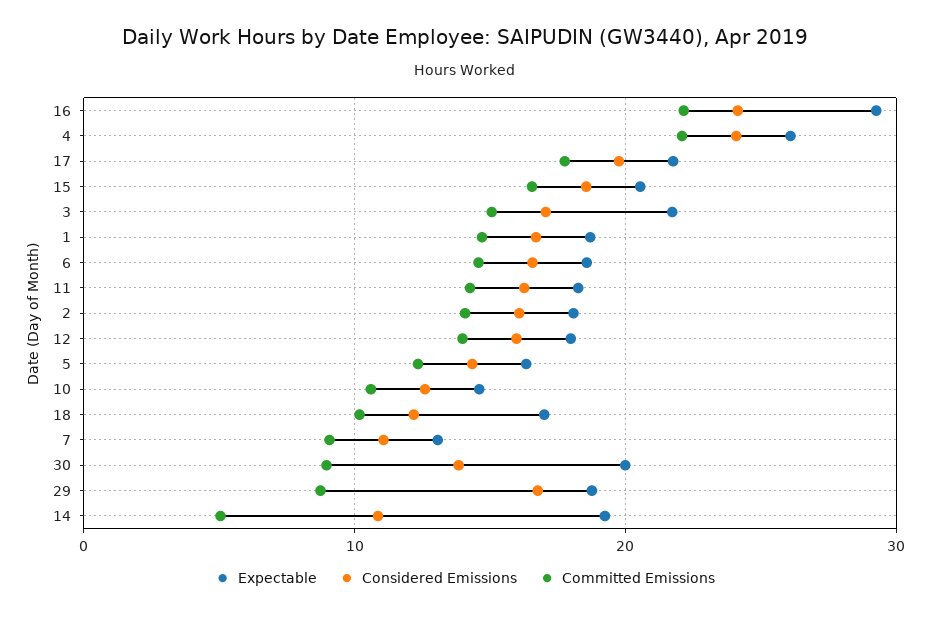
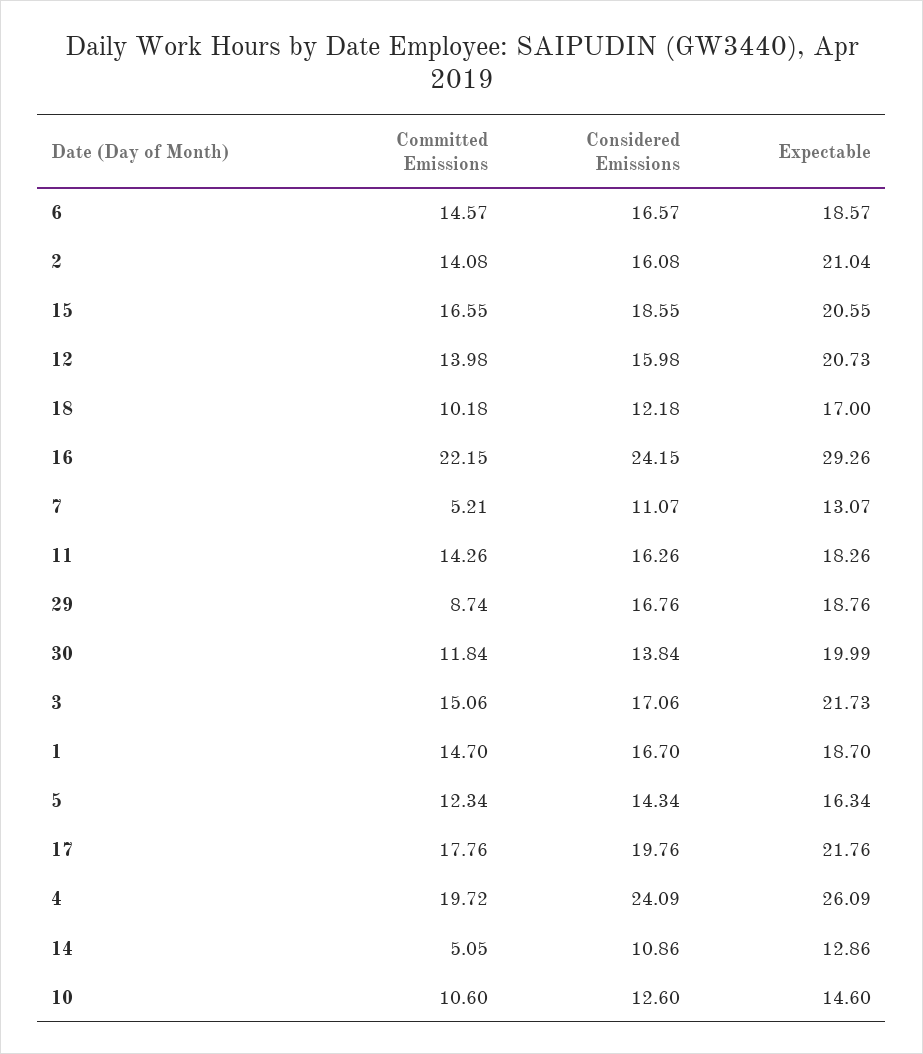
  {
    "Expectable": {
      "16": 29.26,
      "4": 26.09,
      "17": 21.76,
      "15": 20.55,
      "3": 21.73,
      "1": 18.7,
      "6": 18.57,
      "11": 18.26,
-     "2": 18,
+     "2": 21.04,
-     "12": 18,
+     "12": 20.73,
      "5": 16.34,
      "10": 14.6,
      "18": 17,
      "7": 13.07,
      "30": 19.99,
      "29": 18.76,
-     "14": 19
+     "14": 12.86
    },
    "Considered Emissions": {
      "16": 24.15,
      "4": 24.09,
      "17": 19.76,
      "15": 18.55,
      "3": 17.06,
      "1": 16.7,
      "6": 16.57,
      "11": 16.26,
      "2": 16.08,
      "12": 15.98,
      "5": 14.34,
      "10": 12.6,
      "18": 12.18,
      "7": 11.07,
      "30": 13.84,
      "29": 16.76,
      "14": 10.86
    },
    "Committed Emissions": {
      "16": 22.15,
-     "4": 22,
+     "4": 19.72,
      "17": 17.76,
      "15": 16.55,
      "3": 15.06,
      "1": 14.7,
      "6": 14.57,
      "11": 14.26,
      "2": 14.08,
      "12": 13.98,
      "5": 12.34,
      "10": 10.6,
      "18": 10.18,
-     "7": 9,
+     "7": 5.21,
-     "30": 9,
+     "30": 11.84,
      "29": 8.74,
      "14": 5.05
    }
  }

